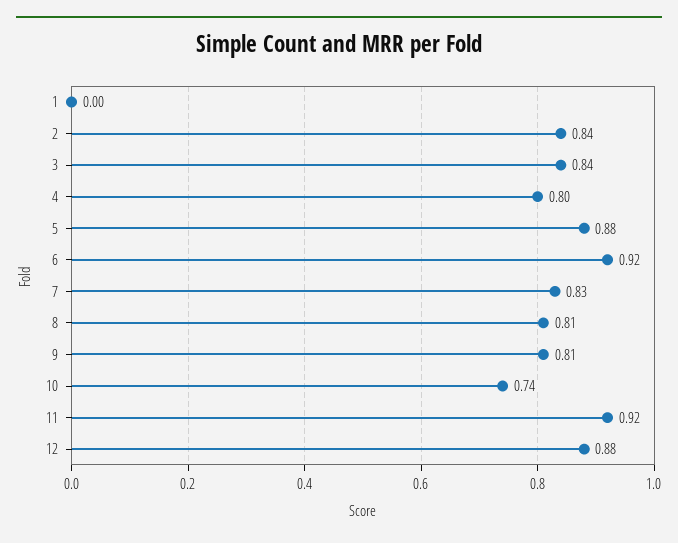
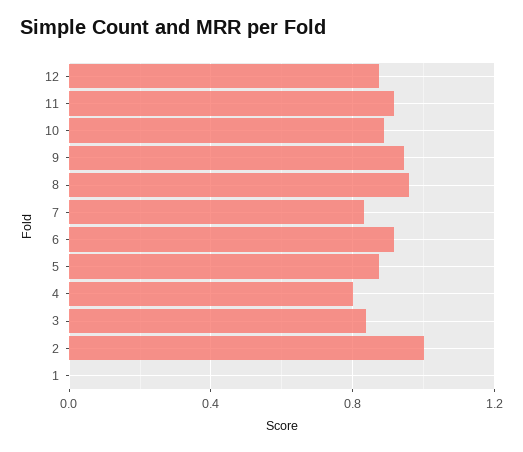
  {
    "1": 0,
-   "2": 0.84,
+   "2": 1,
    "3": 0.84,
    "4": 0.8,
    "5": 0.88,
    "6": 0.92,
    "7": 0.83,
-   "8": 0.81,
+   "8": 0.95,
-   "9": 0.81,
+   "9": 0.95,
-   "10": 0.74,
+   "10": 0.9,
    "11": 0.92,
    "12": 0.88
  }

